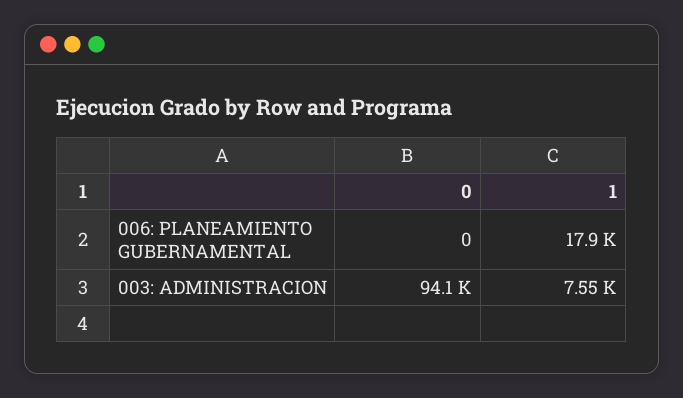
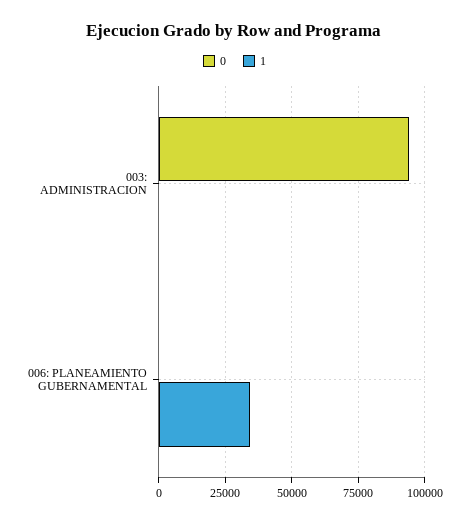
  {
    "0": {
      "006: PLANEAMIENTO GUBERNAMENTAL": 0,
      "003: ADMINISTRACION": 94100
    },
    "1": {
-     "006: PLANEAMIENTO GUBERNAMENTAL": 17900,
+     "006: PLANEAMIENTO GUBERNAMENTAL": 35000,
-     "003: ADMINISTRACION": 7550
+     "003: ADMINISTRACION": 0
    }
  }

